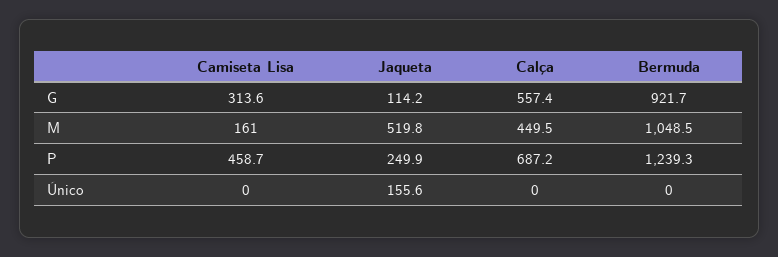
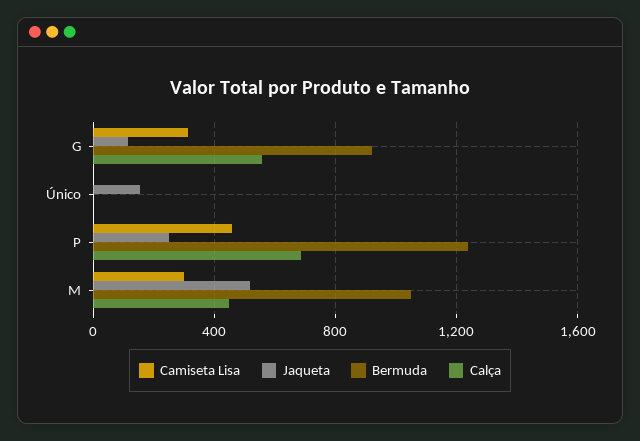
  {
    "Camiseta Lisa": {
      "G": 313.6,
-     "M": 161,
+     "M": 300,
      "P": 458.7,
      "Único": 0
    },
    "Jaqueta": {
      "G": 114.2,
      "M": 519.8,
      "P": 249.9,
      "Único": 155.6
    },
    "Calça": {
      "G": 557.4,
      "M": 449.5,
      "P": 687.2,
      "Único": 0
    },
    "Bermuda": {
      "G": 921.7,
      "M": 1048.5,
      "P": 1239.3,
      "Único": 0
    }
  }

